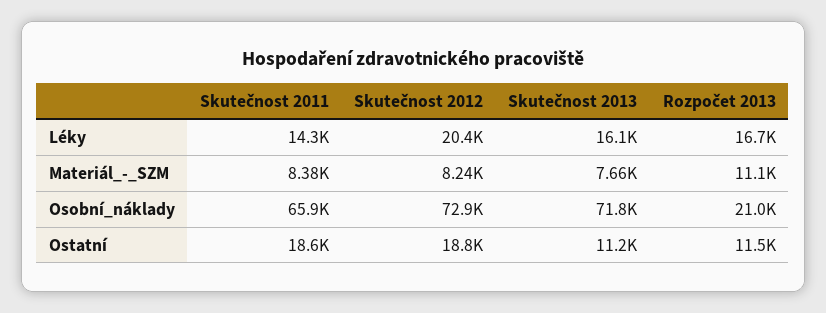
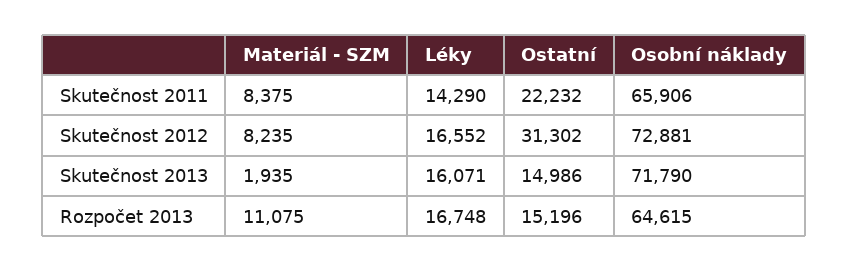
  {
    "Skutečnost 2011": {
      "Léky": 14290,
      "Materiál_-_SZM": 8375,
      "Osobní_náklady": 65906,
-     "Ostatní": 18600
+     "Ostatní": 22232
    },
    "Skutečnost 2012": {
-     "Léky": 20400,
+     "Léky": 16552,
      "Materiál_-_SZM": 8235,
      "Osobní_náklady": 72881,
-     "Ostatní": 18800
+     "Ostatní": 31302
    },
    "Skutečnost 2013": {
      "Léky": 16071,
-     "Materiál_-_SZM": 7660,
+     "Materiál_-_SZM": 1935,
      "Osobní_náklady": 71790,
-     "Ostatní": 11200
+     "Ostatní": 14986
    },
    "Rozpočet 2013": {
      "Léky": 16748,
      "Materiál_-_SZM": 11075,
-     "Osobní_náklady": 21000,
+     "Osobní_náklady": 64615,
-     "Ostatní": 11500
+     "Ostatní": 15196
    }
  }

